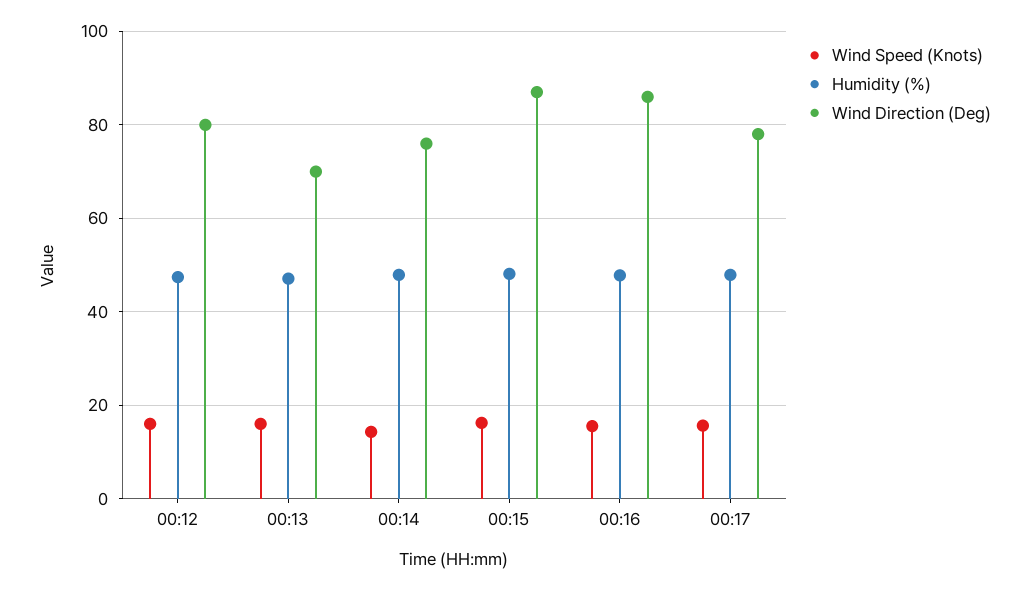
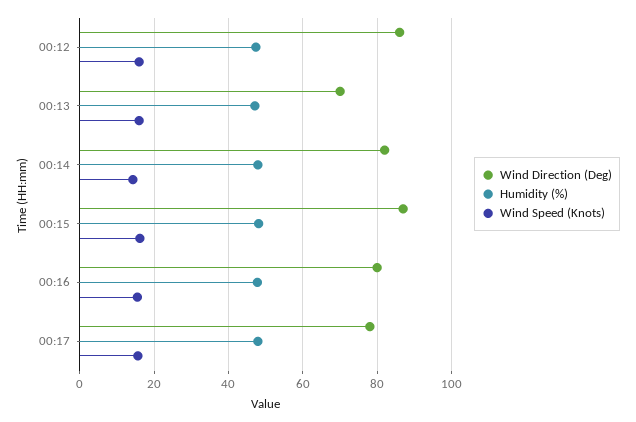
  {
    "Wind Speed (Knots)": {
      "00:12": 16,
      "00:13": 16,
      "00:14": 14,
      "00:15": 16,
      "00:16": 16,
      "00:17": 16
    },
    "Humidity (%)": {
      "00:12": 48,
      "00:13": 48,
      "00:14": 48,
      "00:15": 48,
      "00:16": 48,
      "00:17": 48
    },
    "Wind Direction (Deg)": {
-     "00:12": 80,
+     "00:12": 86,
      "00:13": 70,
-     "00:14": 76,
+     "00:14": 82,
      "00:15": 88,
-     "00:16": 86,
+     "00:16": 80,
      "00:17": 78
    }
  }

